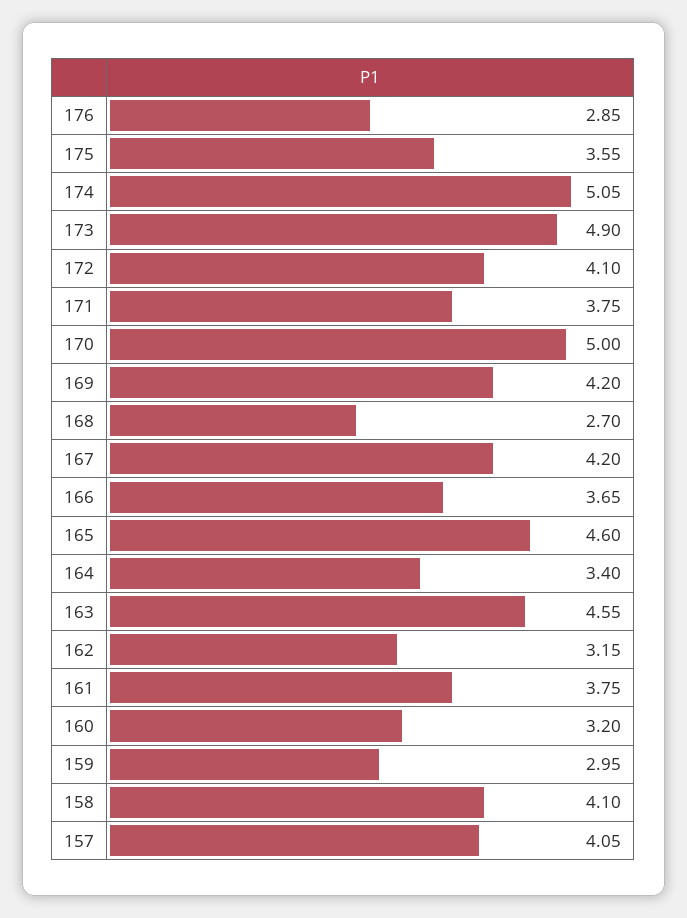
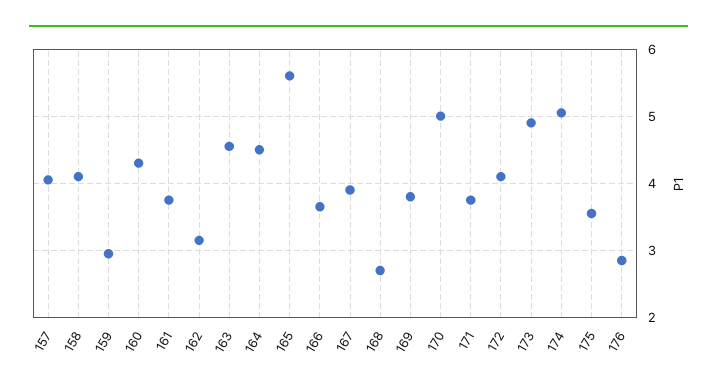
  {
    "176": 2.85,
    "175": 3.55,
    "174": 5.05,
    "173": 4.9,
    "172": 4.1,
    "171": 3.75,
    "170": 5,
-   "169": 4.2,
+   "169": 3.8,
    "168": 2.7,
-   "167": 4.2,
+   "167": 3.9,
    "166": 3.65,
-   "165": 4.6,
+   "165": 5.6,
-   "164": 3.4,
+   "164": 4.5,
    "163": 4.55,
    "162": 3.15,
    "161": 3.75,
-   "160": 3.2,
+   "160": 4.3,
    "159": 2.95,
    "158": 4.1,
    "157": 4.05
  }

